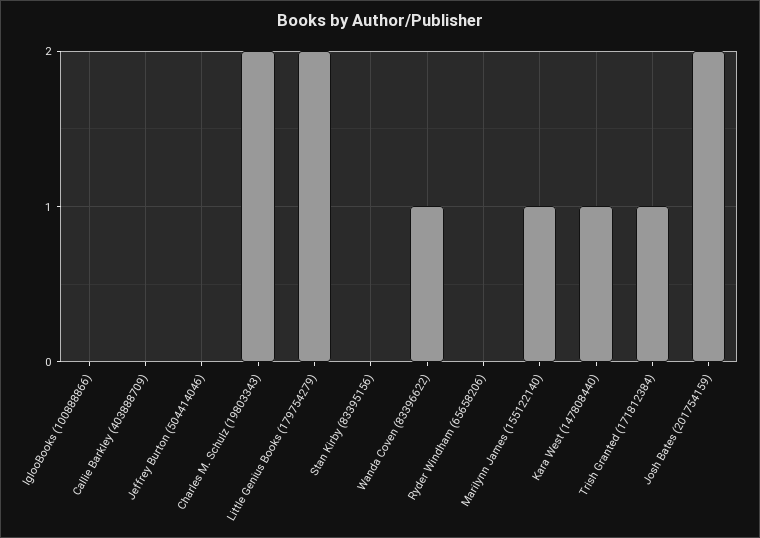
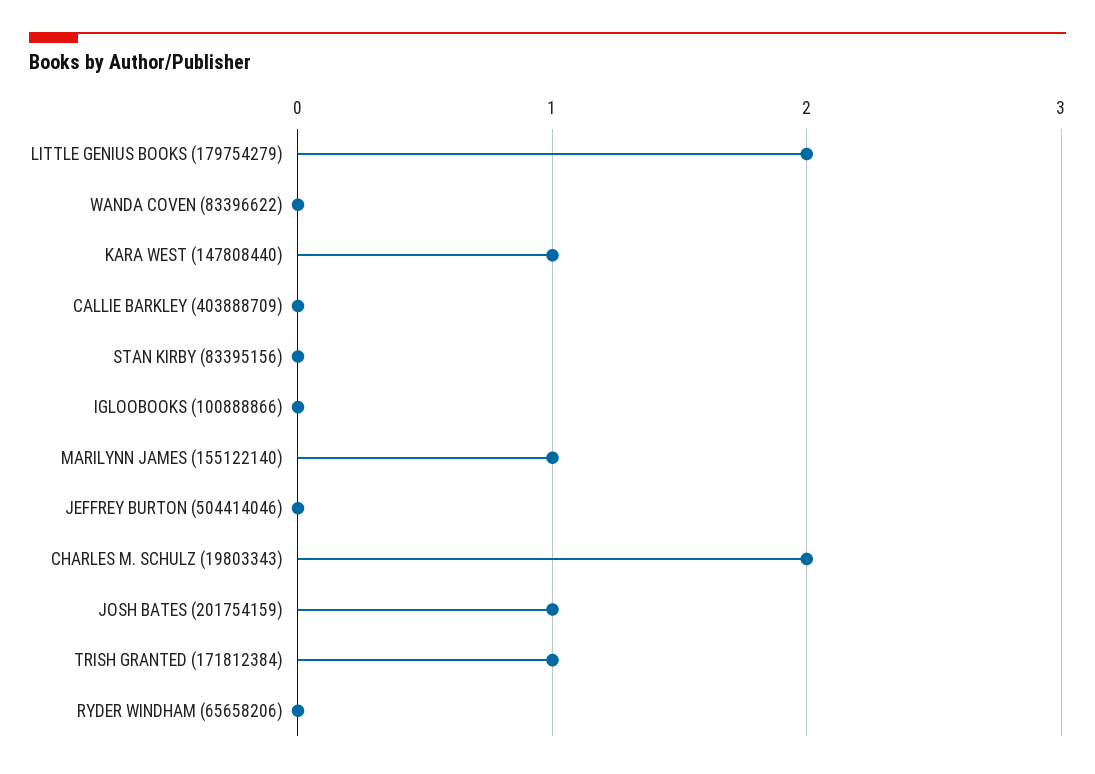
  {
    "IglooBooks (100888866)": 0,
    "Callie Barkley (403888709)": 0,
    "Jeffrey Burton (504414046)": 0,
    "Charles M. Schulz (19803343)": 2,
    "Little Genius Books (179754279)": 2,
    "Stan Kirby (83395156)": 0,
-   "Wanda Coven (83396622)": 1,
+   "Wanda Coven (83396622)": 0,
    "Ryder Windham (65658206)": 0,
    "Marilynn James (155122140)": 1,
    "Kara West (147808440)": 1,
    "Trish Granted (171812384)": 1,
-   "Josh Bates (201754159)": 2
+   "Josh Bates (201754159)": 1
  }

